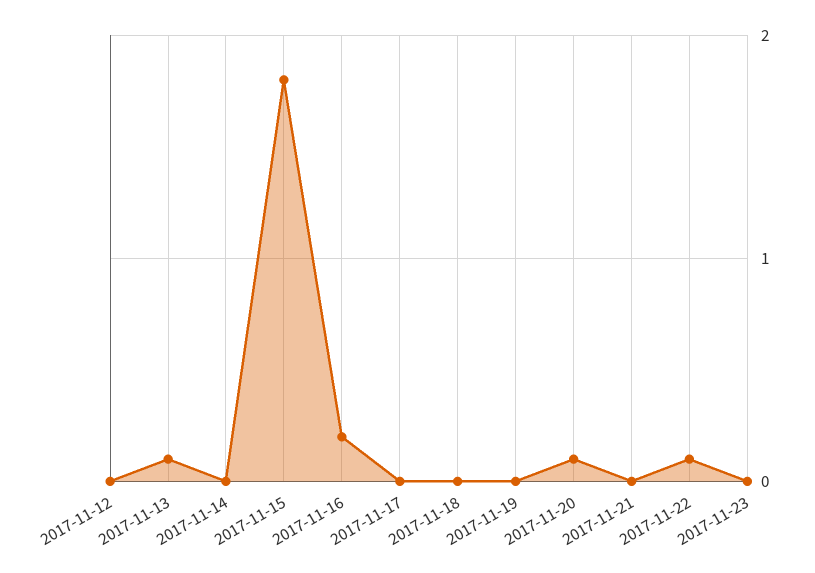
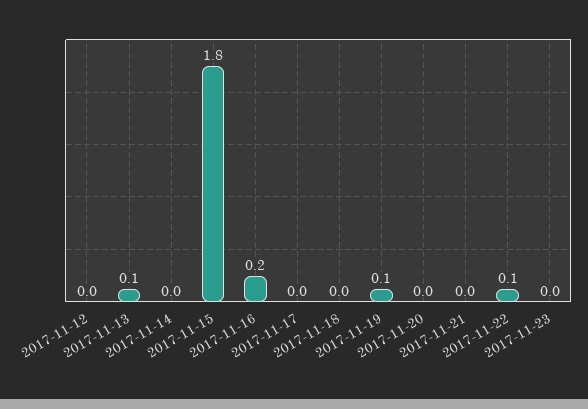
  {
    "2017-11-12": 0,
    "2017-11-13": 0.1,
    "2017-11-14": 0,
    "2017-11-15": 1.8,
    "2017-11-16": 0.2,
    "2017-11-17": 0,
    "2017-11-18": 0,
-   "2017-11-19": 0,
+   "2017-11-19": 0.1,
-   "2017-11-20": 0.1,
+   "2017-11-20": 0,
    "2017-11-21": 0,
    "2017-11-22": 0.1,
    "2017-11-23": 0
  }

